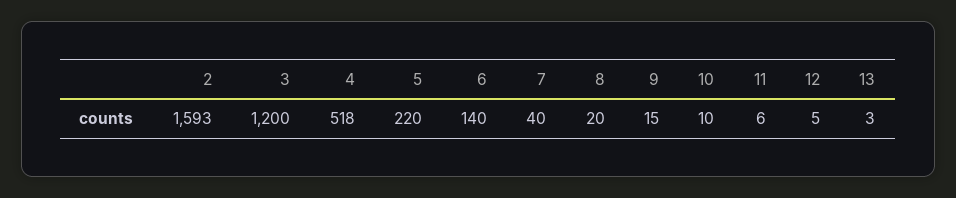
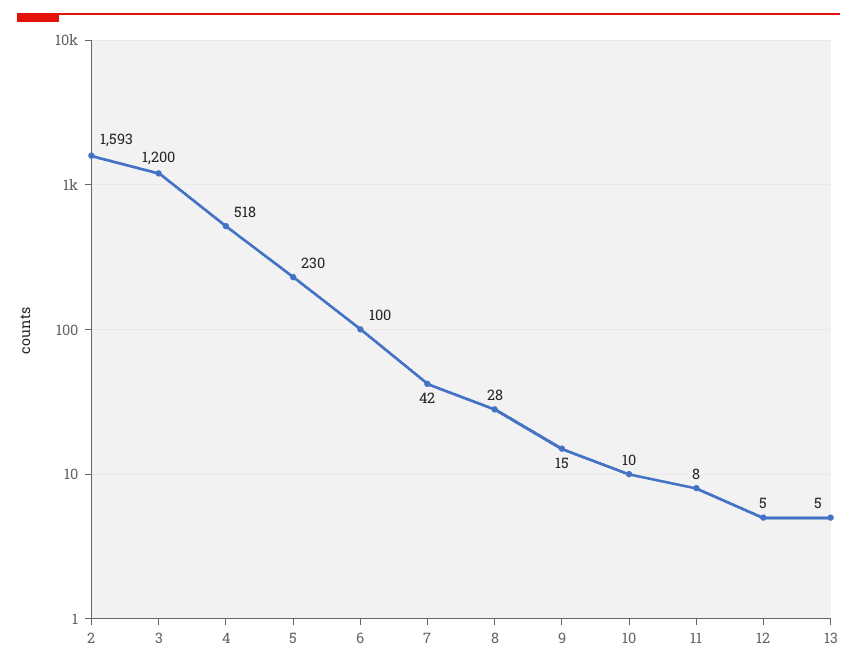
  {
    "2": 1593,
    "3": 1200,
    "4": 518,
-   "5": 220,
+   "5": 230,
-   "6": 140,
+   "6": 100,
-   "7": 40,
+   "7": 42,
-   "8": 20,
+   "8": 28,
    "9": 15,
    "10": 10,
-   "11": 6,
+   "11": 8,
    "12": 5,
-   "13": 3
+   "13": 5
  }

